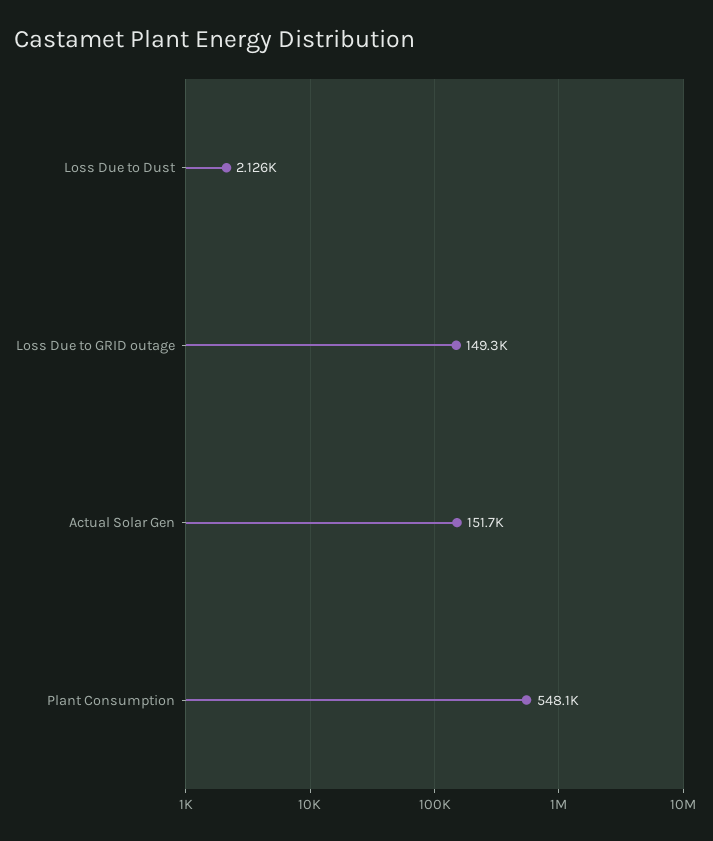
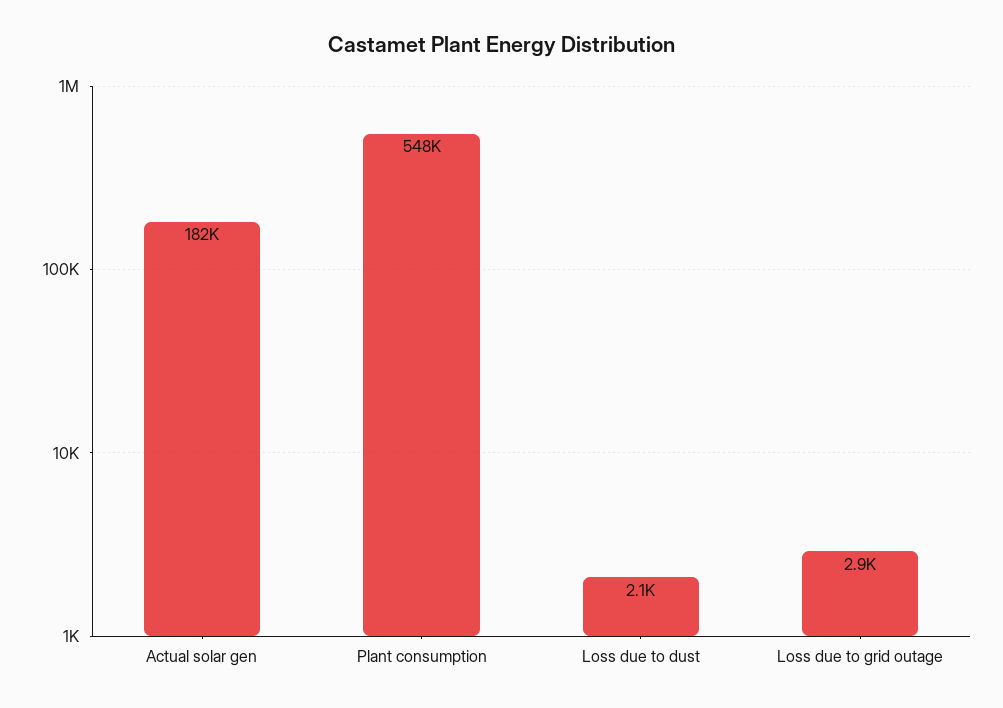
  {
    "Loss Due to Dust": 2126,
-   "Loss Due to GRID outage": 149300,
+   "Loss Due to GRID outage": 2900,
-   "Actual Solar Gen": 151700,
+   "Actual Solar Gen": 182000,
    "Plant Consumption": 548100
  }

